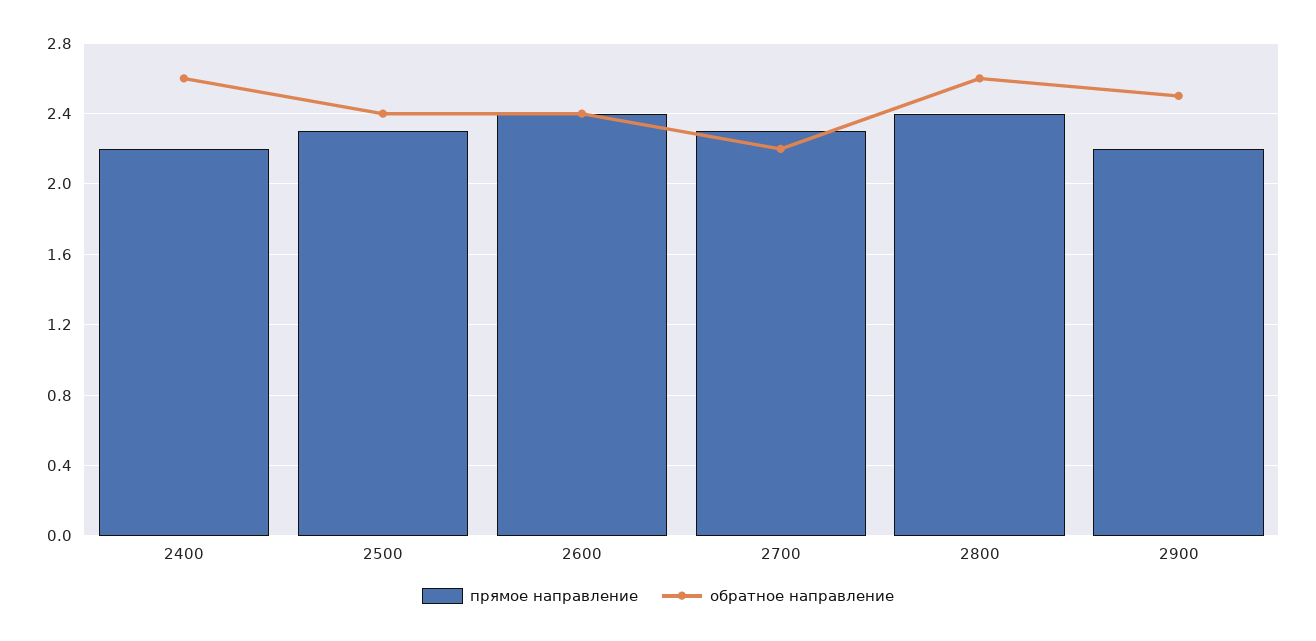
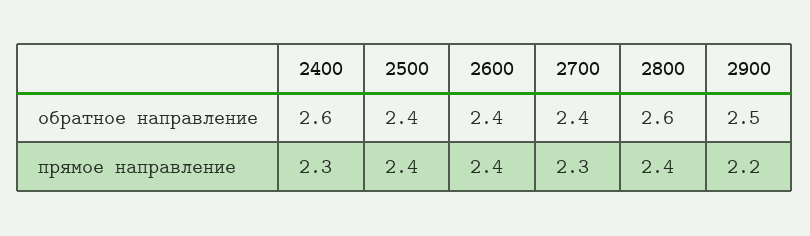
  {
    "прямое направление": {
-     "2400": 2.2,
+     "2400": 2.3,
-     "2500": 2.3,
+     "2500": 2.4,
      "2600": 2.4,
      "2700": 2.3,
      "2800": 2.4,
      "2900": 2.2
    },
    "обратное направление": {
      "2400": 2.6,
      "2500": 2.4,
      "2600": 2.4,
-     "2700": 2.2,
+     "2700": 2.4,
      "2800": 2.6,
      "2900": 2.5
    }
  }

